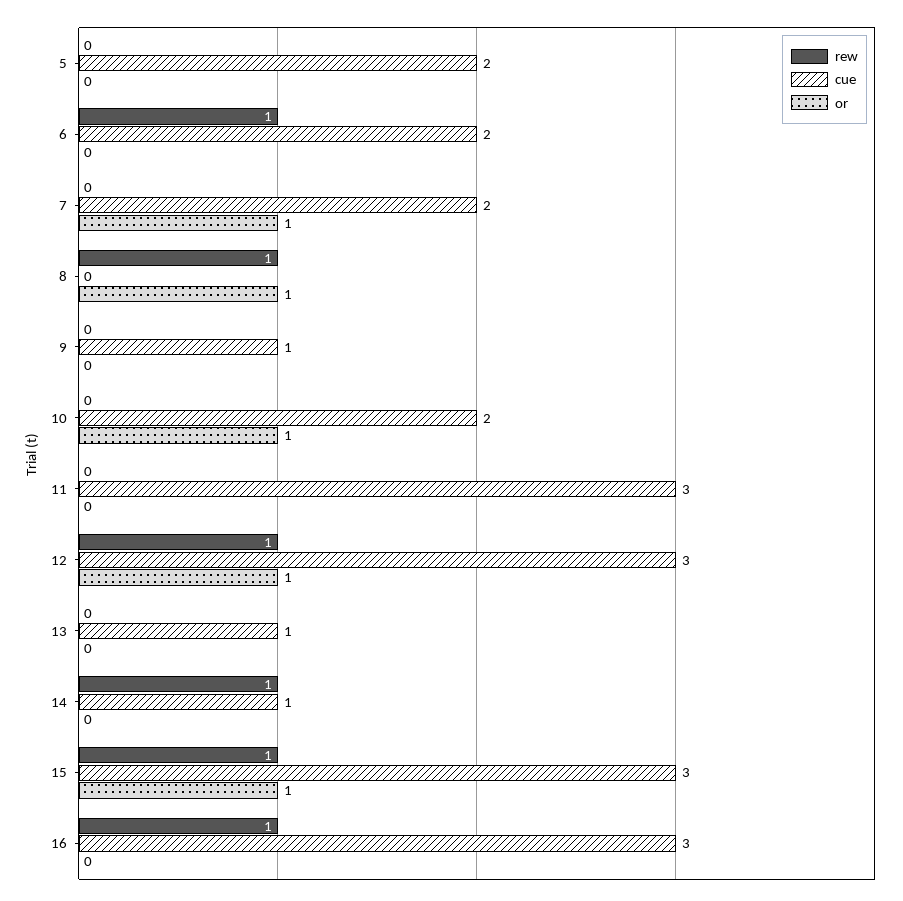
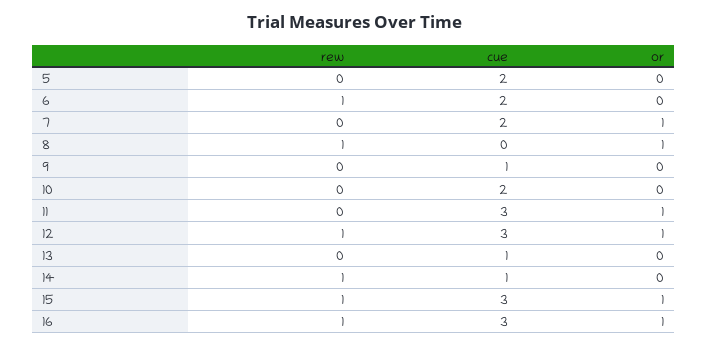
  {
    "rew": {
      "5": 0,
      "6": 1,
      "7": 0,
      "8": 1,
      "9": 0,
      "10": 0,
      "11": 0,
      "12": 1,
      "13": 0,
      "14": 1,
      "15": 1,
      "16": 1
    },
    "cue": {
      "5": 2,
      "6": 2,
      "7": 2,
      "8": 0,
      "9": 1,
      "10": 2,
      "11": 3,
      "12": 3,
      "13": 1,
      "14": 1,
      "15": 3,
      "16": 3
    },
    "or": {
      "5": 0,
      "6": 0,
      "7": 1,
      "8": 1,
      "9": 0,
-     "10": 1,
+     "10": 0,
-     "11": 0,
+     "11": 1,
      "12": 1,
      "13": 0,
      "14": 0,
      "15": 1,
-     "16": 0
+     "16": 1
    }
  }

